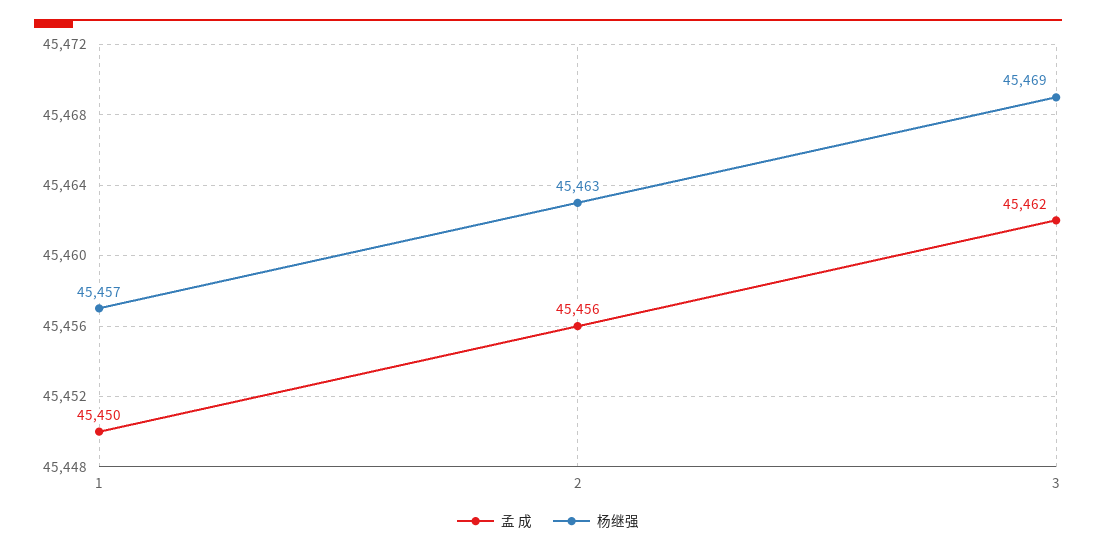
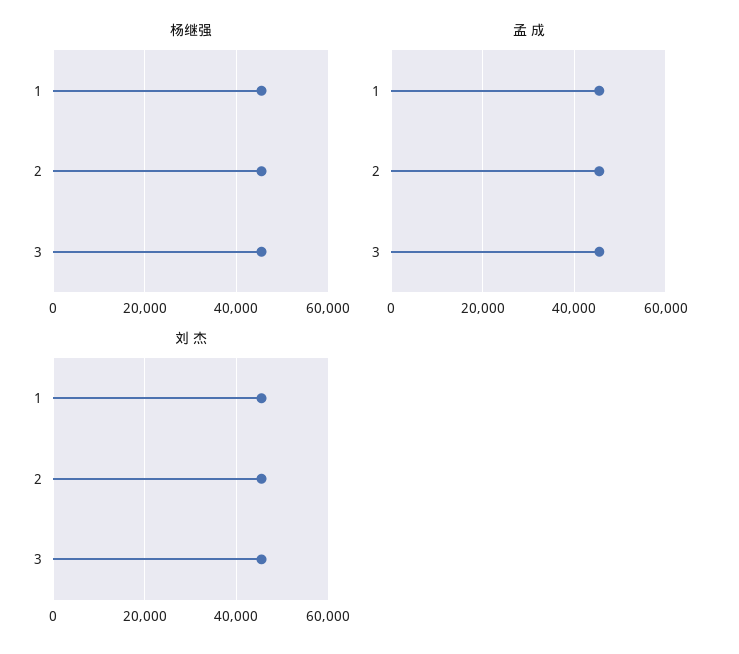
  {
    "孟 成": {
      "1": 45450,
      "2": 45456,
      "3": 45462
    },
    "杨继强": {
      "1": 45457,
      "2": 45463,
      "3": 45469
-   }
+   },
+   "刘 杰": {
+     "1": 46000,
+     "2": 46000,
+     "3": 46000
+   }
  }

